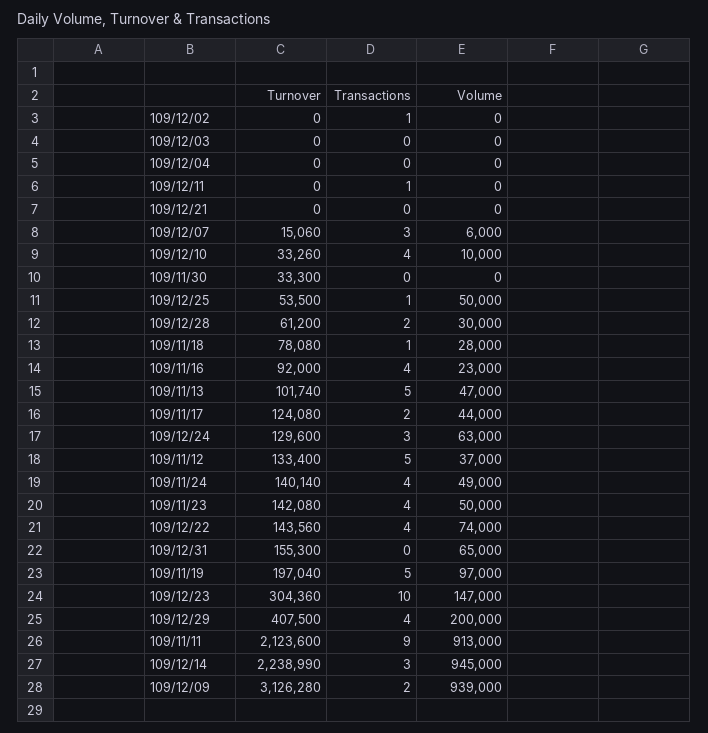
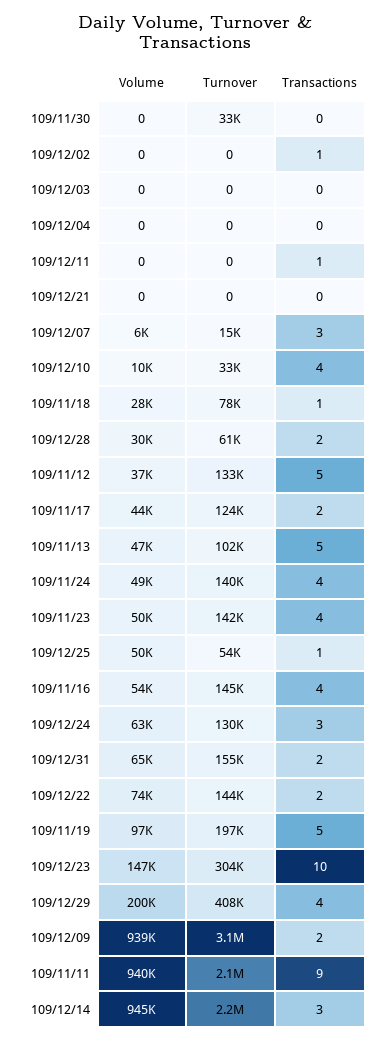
  {
    "Turnover": {
      "109/12/02": 0,
      "109/12/03": 0,
      "109/12/04": 0,
      "109/12/11": 0,
      "109/12/21": 0,
      "109/12/07": 15060,
      "109/12/10": 33260,
      "109/11/30": 33300,
      "109/12/25": 53500,
      "109/12/28": 61200,
      "109/11/18": 78080,
-     "109/11/16": 92000,
+     "109/11/16": 145000,
      "109/11/13": 101740,
      "109/11/17": 124080,
      "109/12/24": 129600,
      "109/11/12": 133400,
      "109/11/24": 140140,
      "109/11/23": 142080,
      "109/12/22": 143560,
      "109/12/31": 155300,
      "109/11/19": 197040,
      "109/12/23": 304360,
      "109/12/29": 407500,
      "109/11/11": 2123600,
      "109/12/14": 2238990,
      "109/12/09": 3126280
    },
    "Transactions": {
      "109/12/02": 1,
      "109/12/03": 0,
      "109/12/04": 0,
      "109/12/11": 1,
      "109/12/21": 0,
      "109/12/07": 3,
      "109/12/10": 4,
      "109/11/30": 0,
      "109/12/25": 1,
      "109/12/28": 2,
      "109/11/18": 1,
      "109/11/16": 4,
      "109/11/13": 5,
      "109/11/17": 2,
      "109/12/24": 3,
      "109/11/12": 5,
      "109/11/24": 4,
      "109/11/23": 4,
-     "109/12/22": 4,
+     "109/12/22": 2,
-     "109/12/31": 0,
+     "109/12/31": 2,
      "109/11/19": 5,
      "109/12/23": 10,
      "109/12/29": 4,
      "109/11/11": 9,
      "109/12/14": 3,
      "109/12/09": 2
    },
    "Volume": {
      "109/12/02": 0,
      "109/12/03": 0,
      "109/12/04": 0,
      "109/12/11": 0,
      "109/12/21": 0,
      "109/12/07": 6000,
      "109/12/10": 10000,
      "109/11/30": 0,
      "109/12/25": 50000,
      "109/12/28": 30000,
      "109/11/18": 28000,
-     "109/11/16": 23000,
+     "109/11/16": 54000,
      "109/11/13": 47000,
      "109/11/17": 44000,
      "109/12/24": 63000,
      "109/11/12": 37000,
      "109/11/24": 49000,
      "109/11/23": 50000,
      "109/12/22": 74000,
      "109/12/31": 65000,
      "109/11/19": 97000,
      "109/12/23": 147000,
      "109/12/29": 200000,
-     "109/11/11": 913000,
+     "109/11/11": 940000,
      "109/12/14": 945000,
      "109/12/09": 939000
    }
  }

